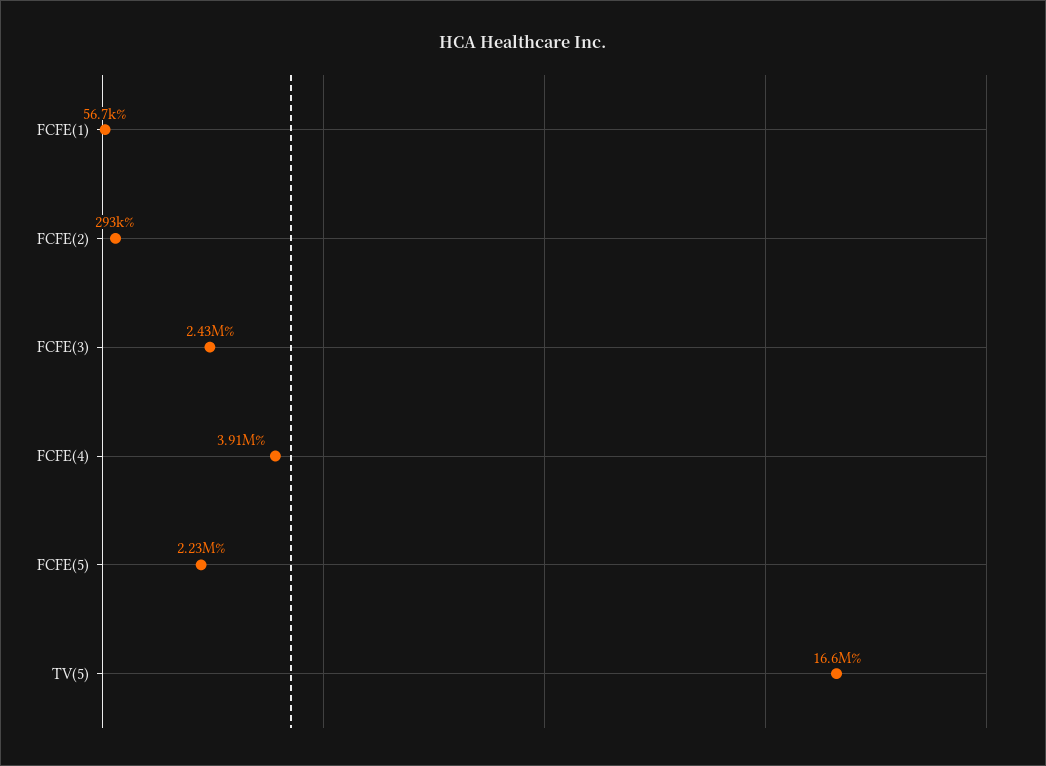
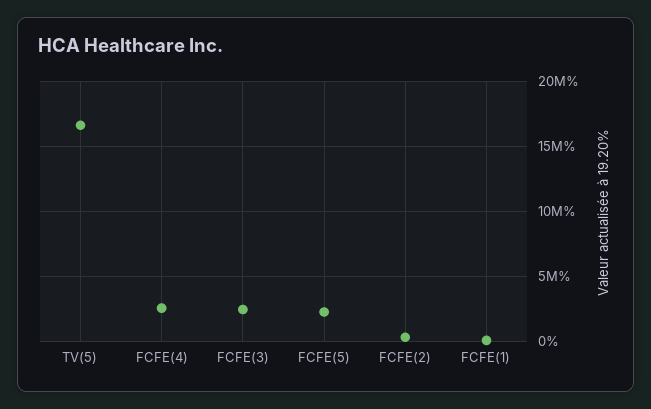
  {
    "FCFE(1)": 56700,
    "FCFE(2)": 293000,
    "FCFE(3)": 2430000,
-   "FCFE(4)": 3910000,
+   "FCFE(4)": 2500000,
    "FCFE(5)": 2230000,
    "TV(5)": 16600000
  }

